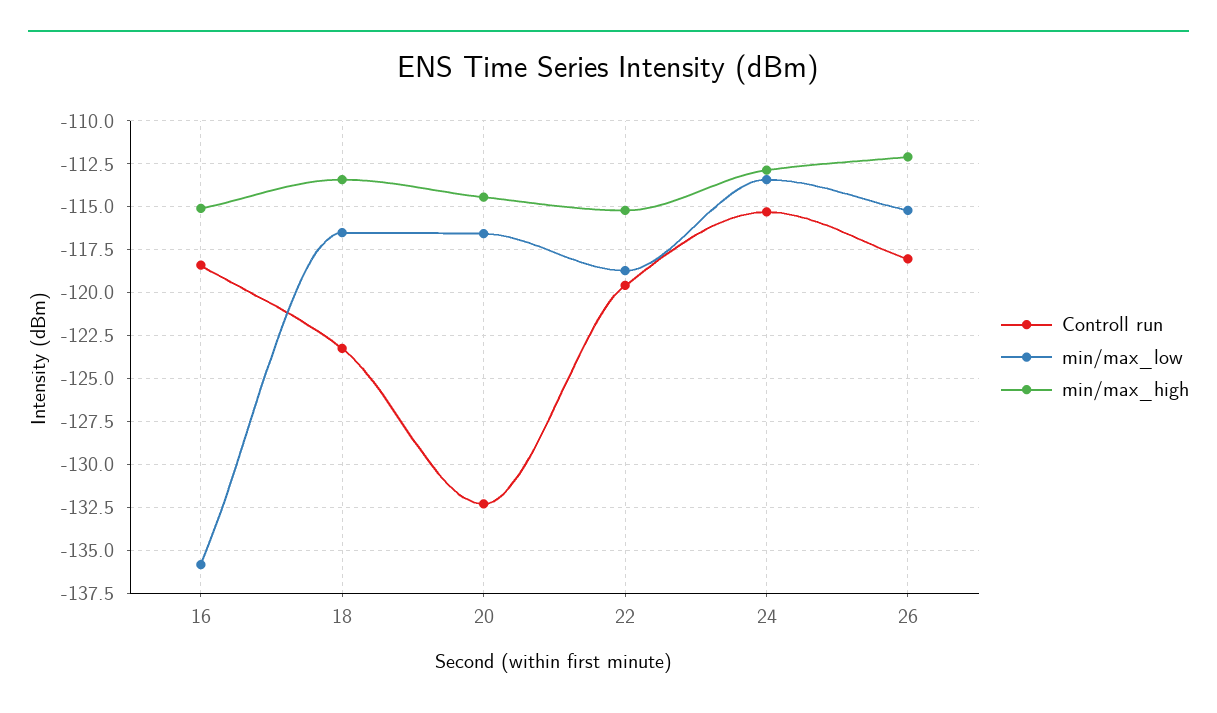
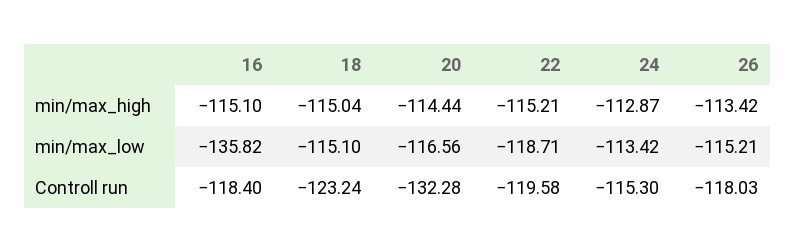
  {
    "Controll run": {
      "16": -118.4,
      "18": -123.24,
      "20": -132.28,
      "22": -119.58,
      "24": -115.3,
      "26": -118.03
    },
    "min/max_low": {
      "16": -135.82,
-     "18": -116.5,
+     "18": -115.1,
      "20": -116.56,
      "22": -118.71,
      "24": -113.42,
      "26": -115.21
    },
    "min/max_high": {
      "16": -115.1,
-     "18": -113.5,
+     "18": -115.04,
      "20": -114.44,
      "22": -115.21,
      "24": -112.87,
-     "26": -112
+     "26": -113.42
    }
  }

